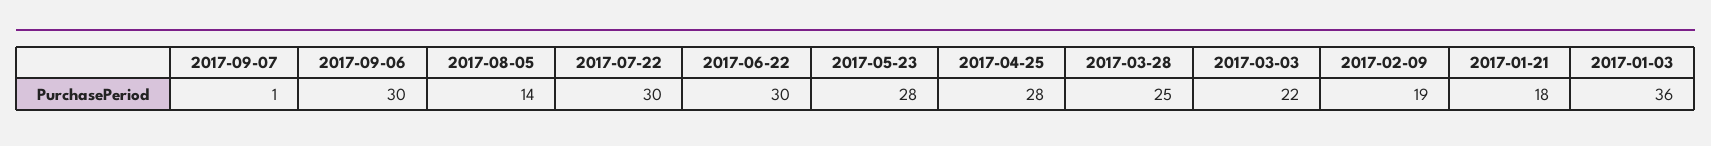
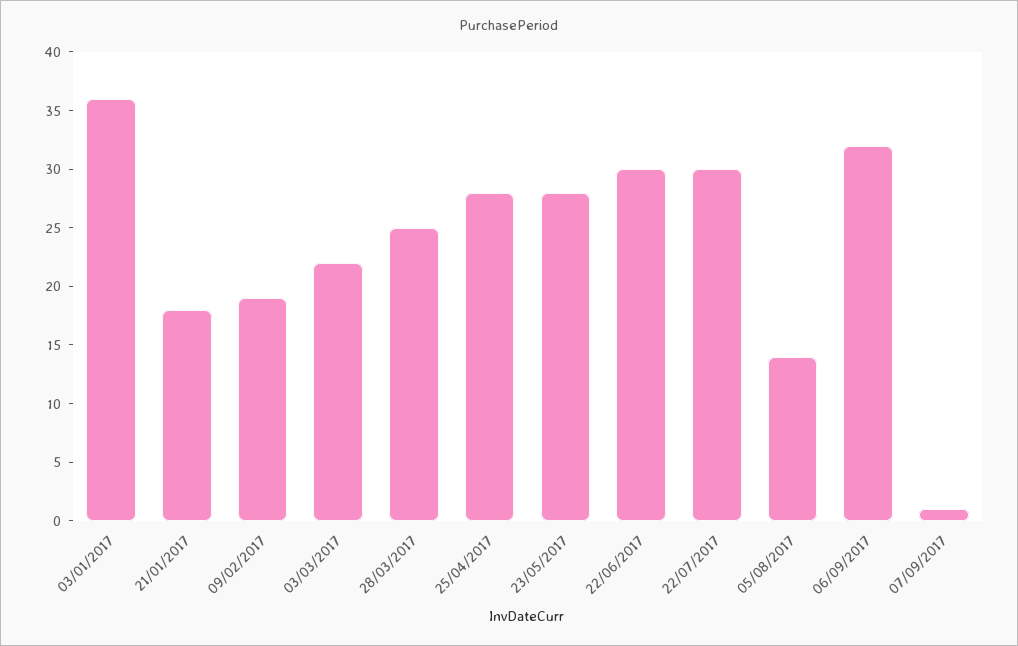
  {
    "2017-09-07": 1,
-   "2017-09-06": 30,
+   "2017-09-06": 32,
    "2017-08-05": 14,
    "2017-07-22": 30,
    "2017-06-22": 30,
    "2017-05-23": 28,
    "2017-04-25": 28,
    "2017-03-28": 25,
    "2017-03-03": 22,
    "2017-02-09": 19,
    "2017-01-21": 18,
    "2017-01-03": 36
  }

